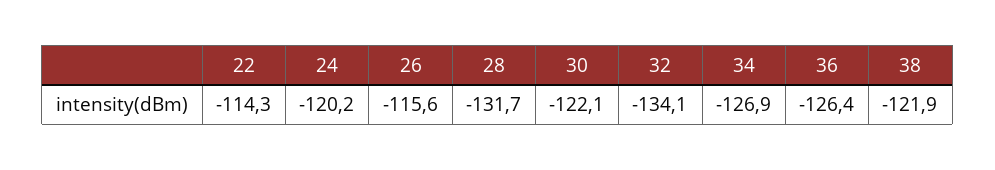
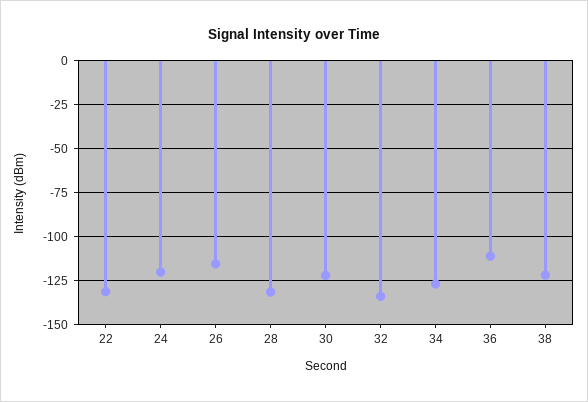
  {
-   "22": -114.3,
+   "22": -130,
    "24": -120.2,
    "26": -115.6,
    "28": -131.7,
    "30": -122.1,
    "32": -134.1,
    "34": -126.9,
-   "36": -126.4,
+   "36": -110,
    "38": -121.9
  }

